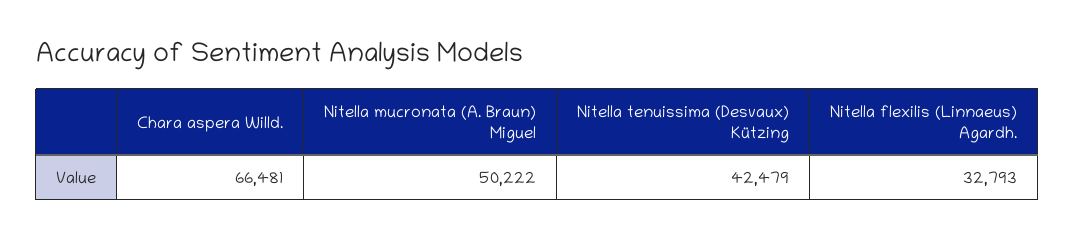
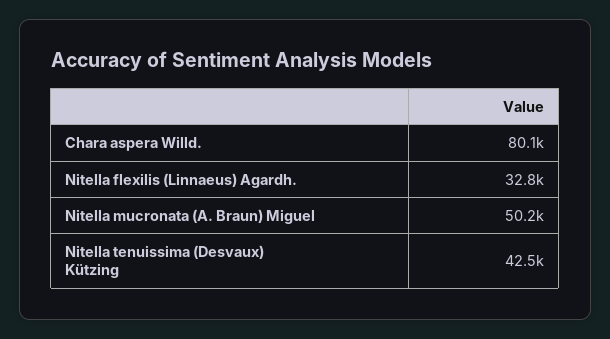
  {
-   "Chara aspera Willd.": 66481,
+   "Chara aspera Willd.": 80100,
    "Nitella mucronata (A. Braun) Miguel": 50222,
    "Nitella tenuissima (Desvaux) Kützing": 42479,
    "Nitella flexilis (Linnaeus) Agardh.": 32793
  }

